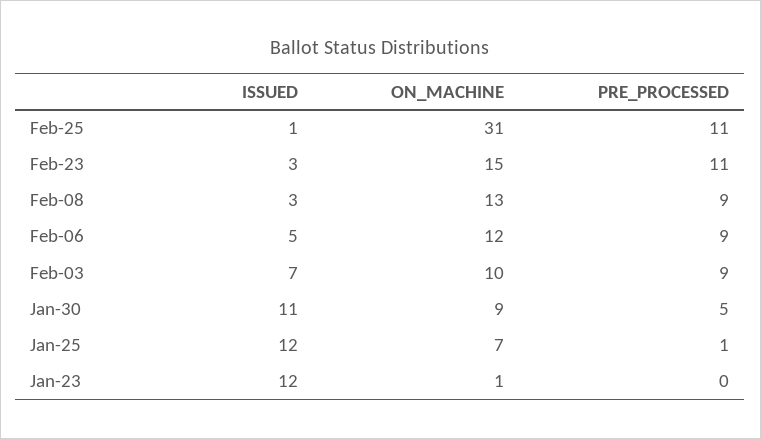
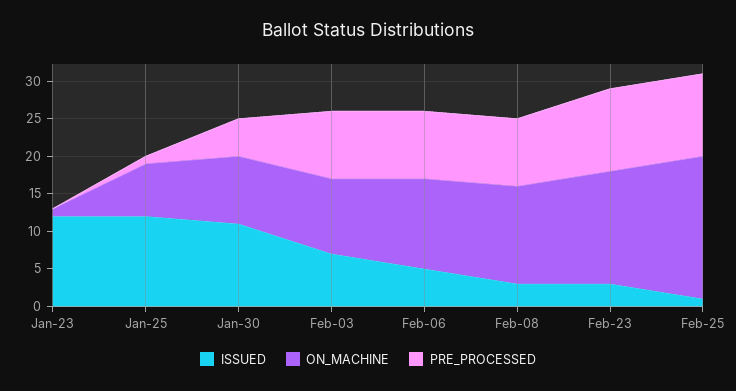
  {
    "ISSUED": {
      "Feb-25": 1,
      "Feb-23": 3,
      "Feb-08": 3,
      "Feb-06": 5,
      "Feb-03": 7,
      "Jan-30": 11,
      "Jan-25": 12,
      "Jan-23": 12
    },
    "ON_MACHINE": {
-     "Feb-25": 31,
+     "Feb-25": 20,
      "Feb-23": 15,
      "Feb-08": 13,
      "Feb-06": 12,
      "Feb-03": 10,
      "Jan-30": 9,
      "Jan-25": 7,
      "Jan-23": 1
    },
    "PRE_PROCESSED": {
      "Feb-25": 11,
      "Feb-23": 11,
      "Feb-08": 9,
      "Feb-06": 9,
      "Feb-03": 9,
      "Jan-30": 5,
      "Jan-25": 1,
      "Jan-23": 0
    }
  }

